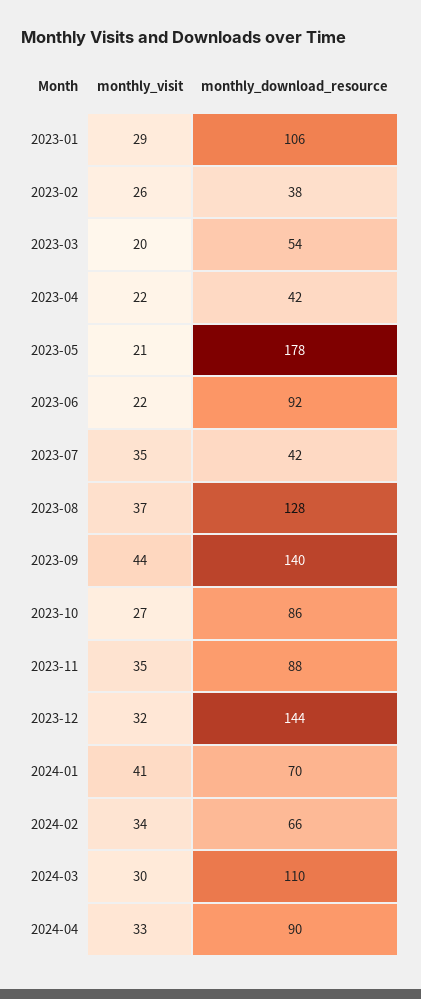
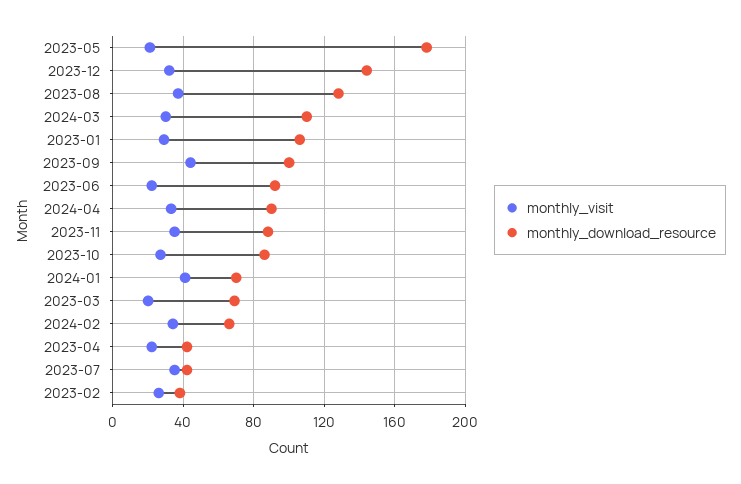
  {
    "monthly_visit": {
      "2023-01": 29,
      "2023-02": 26,
      "2023-03": 20,
      "2023-04": 22,
      "2023-05": 21,
      "2023-06": 22,
      "2023-07": 35,
      "2023-08": 37,
      "2023-09": 44,
      "2023-10": 27,
      "2023-11": 35,
      "2023-12": 32,
      "2024-01": 41,
      "2024-02": 34,
      "2024-03": 30,
      "2024-04": 33
    },
    "monthly_download_resource": {
      "2023-01": 106,
      "2023-02": 38,
-     "2023-03": 54,
+     "2023-03": 70,
      "2023-04": 42,
      "2023-05": 178,
      "2023-06": 92,
      "2023-07": 42,
      "2023-08": 128,
-     "2023-09": 140,
+     "2023-09": 100,
      "2023-10": 86,
      "2023-11": 88,
      "2023-12": 144,
      "2024-01": 70,
      "2024-02": 66,
      "2024-03": 110,
      "2024-04": 90
    }
  }

